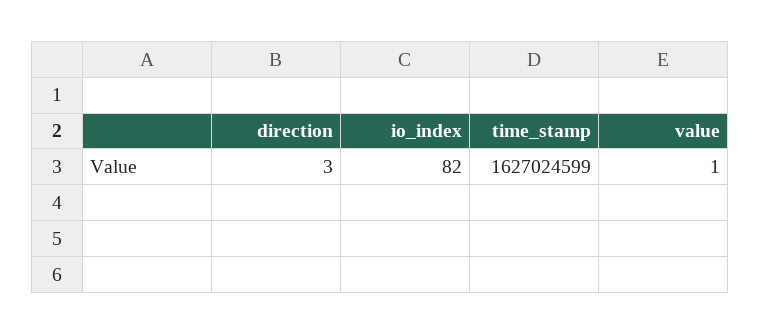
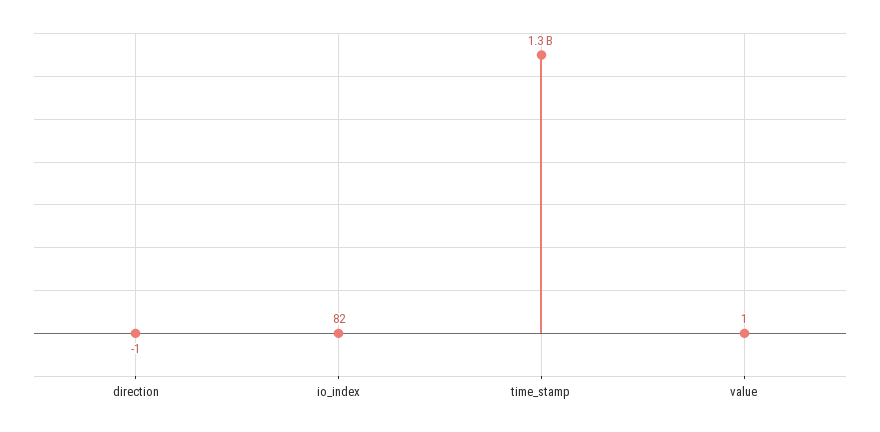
  {
-   "direction": 3,
+   "direction": -1,
    "io_index": 82,
-   "time_stamp": 1627024599,
+   "time_stamp": 1300000000,
    "value": 1
  }

